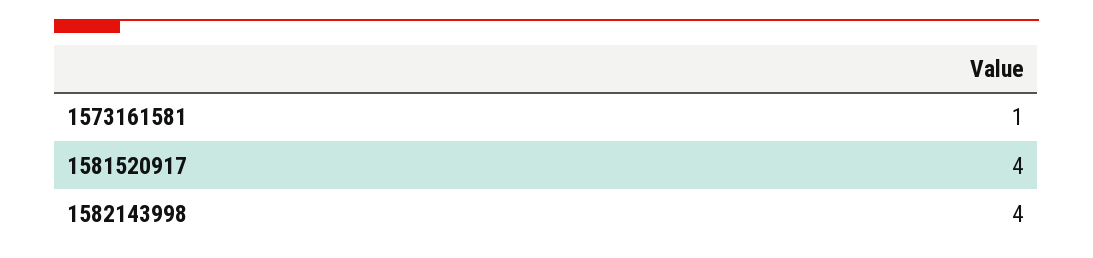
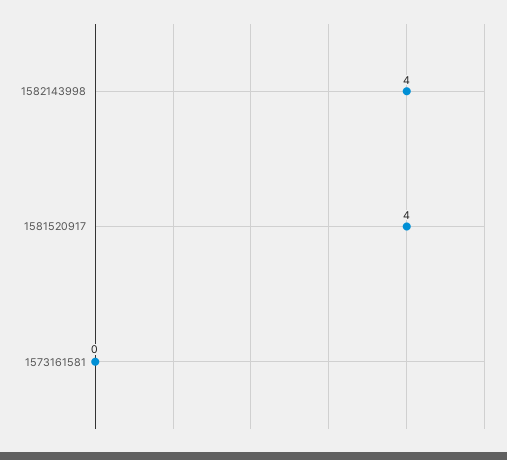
  {
-   "1573161581": 1,
+   "1573161581": 0,
    "1581520917": 4,
    "1582143998": 4
  }

